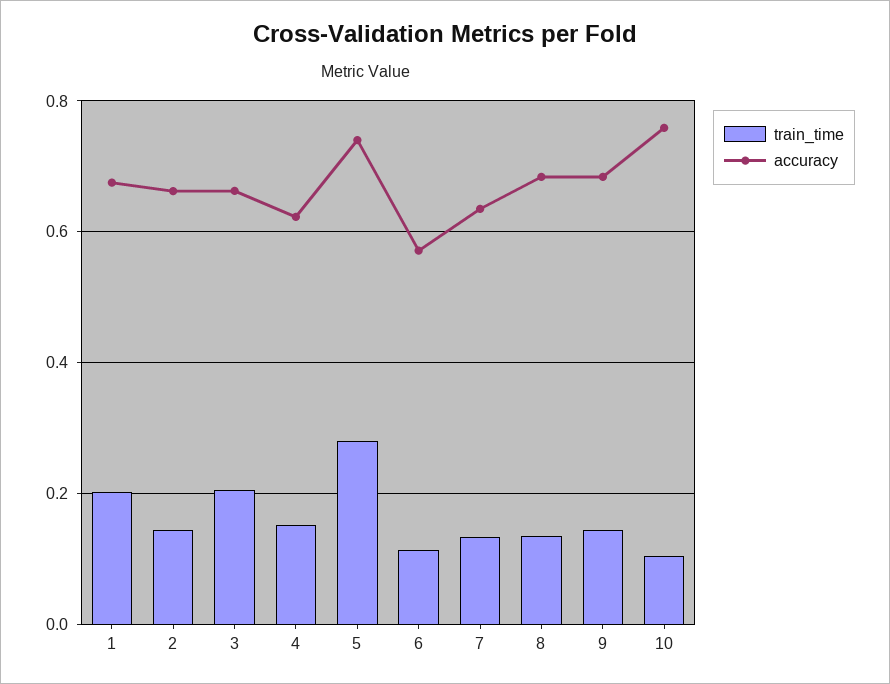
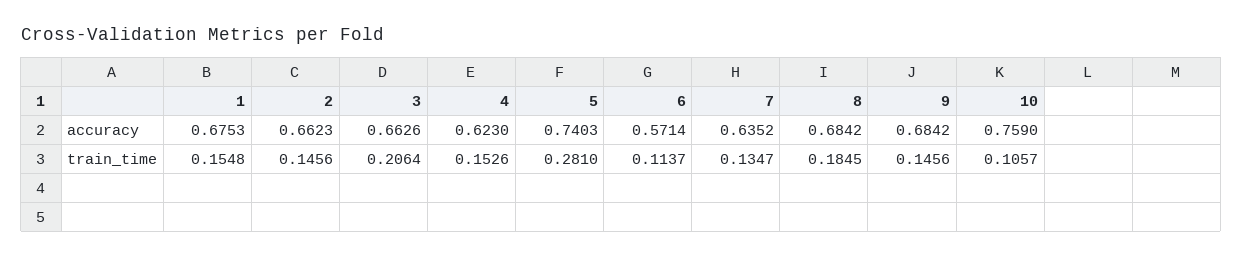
  {
    "train_time": {
-     "1": 0.2,
+     "1": 0.1548,
      "2": 0.1456,
      "3": 0.2064,
      "4": 0.1526,
      "5": 0.281,
      "6": 0.1137,
      "7": 0.1347,
-     "8": 0.14,
+     "8": 0.1845,
      "9": 0.1456,
      "10": 0.1057
    },
    "accuracy": {
      "1": 0.6753,
      "2": 0.6623,
      "3": 0.6626,
      "4": 0.623,
      "5": 0.7403,
      "6": 0.5714,
      "7": 0.6352,
      "8": 0.6842,
      "9": 0.6842,
      "10": 0.759
    }
  }

